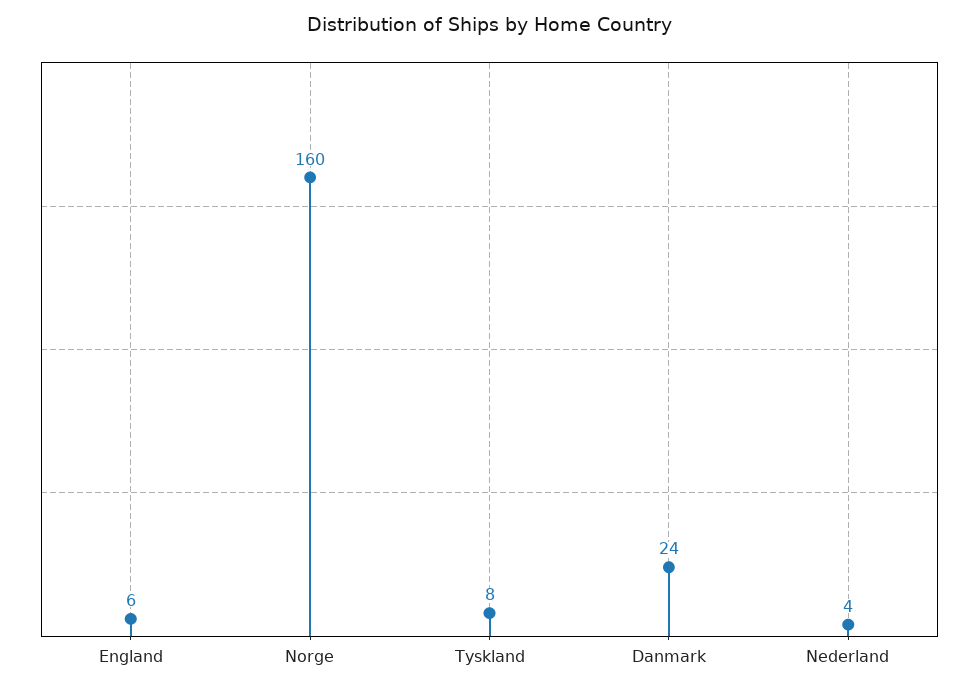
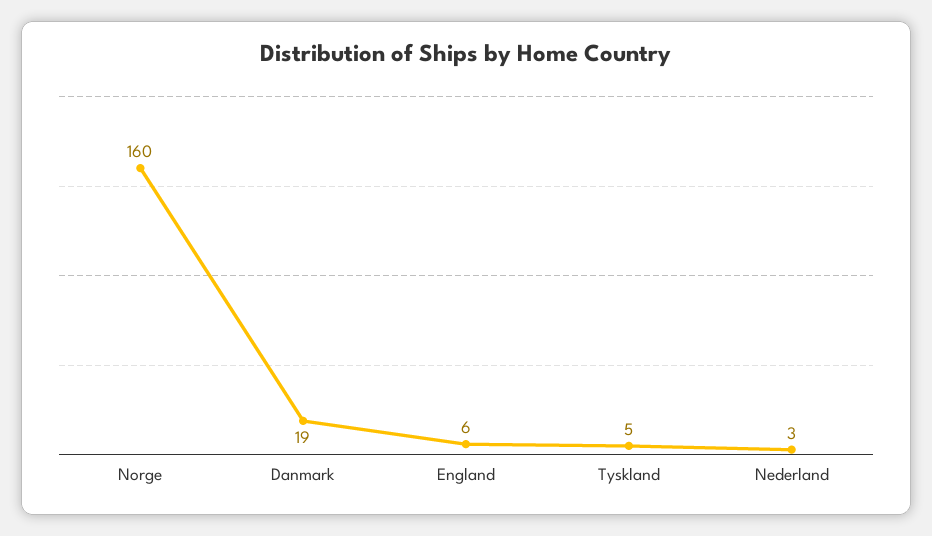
  {
    "England": 6,
    "Norge": 160,
-   "Tyskland": 8,
+   "Tyskland": 5,
-   "Danmark": 24,
+   "Danmark": 19,
-   "Nederland": 4
+   "Nederland": 3
  }

